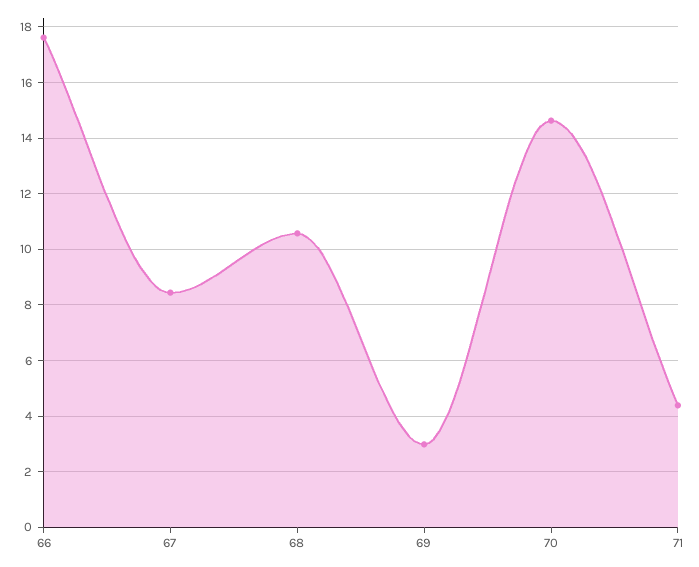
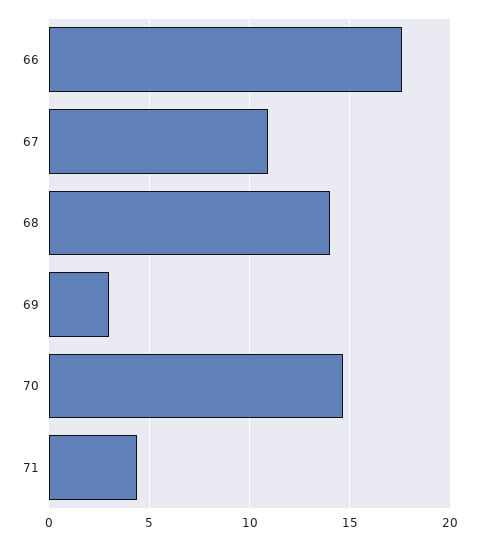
  {
    "66": 17.5,
-   "67": 8.5,
+   "67": 11,
-   "68": 10.5,
+   "68": 14,
    "69": 3,
    "70": 14.75,
    "71": 4.5
  }

